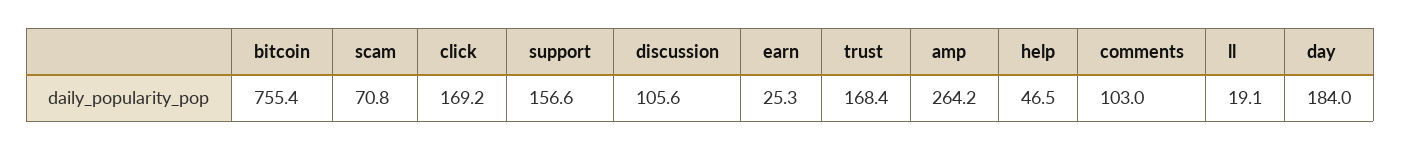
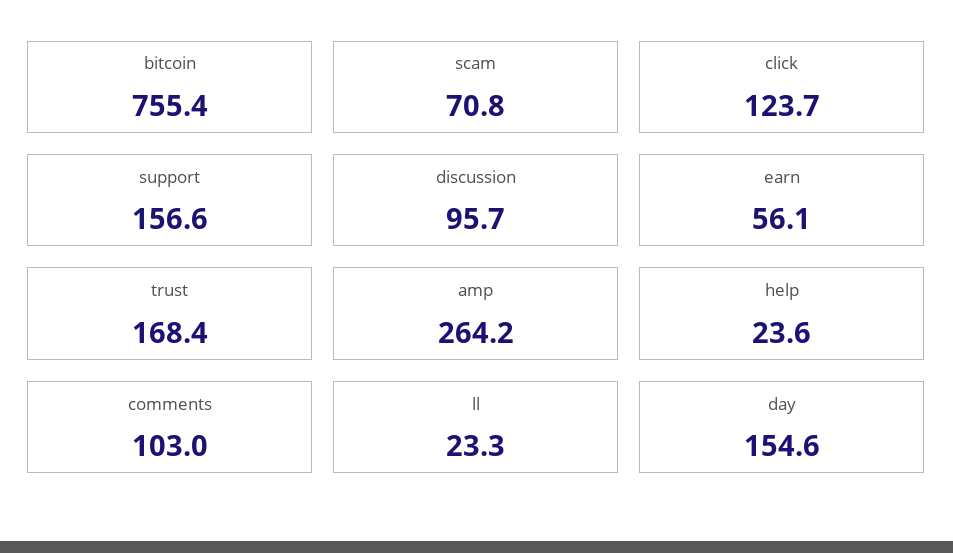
  {
    "bitcoin": 755.4,
    "scam": 70.8,
-   "click": 169.2,
+   "click": 123.7,
    "support": 156.6,
-   "discussion": 105.6,
+   "discussion": 95.7,
-   "earn": 25.3,
+   "earn": 56.1,
    "trust": 168.4,
    "amp": 264.2,
-   "help": 46.5,
+   "help": 23.6,
    "comments": 103,
-   "ll": 19.1,
+   "ll": 23.3,
-   "day": 184
+   "day": 154.6
  }

